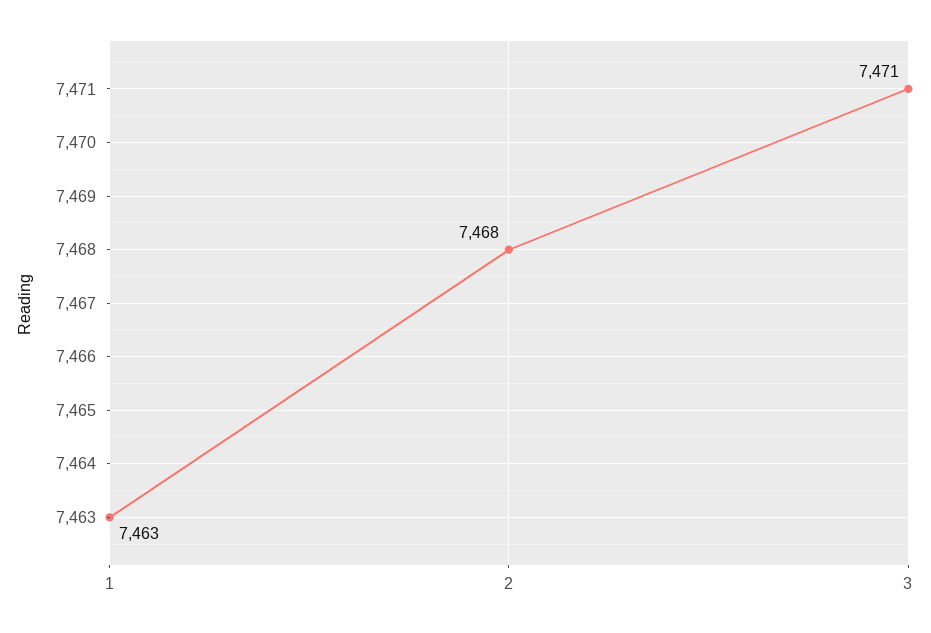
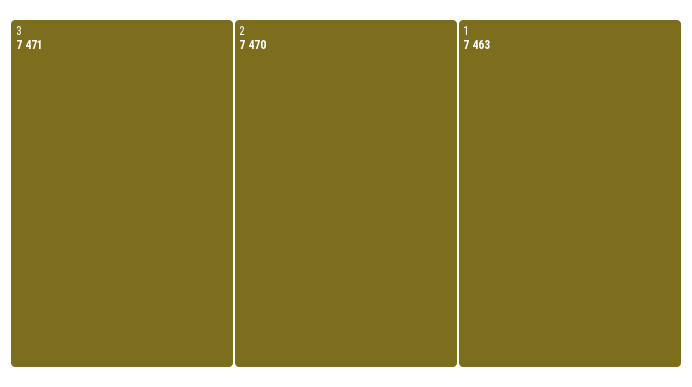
  {
    "1": 7463,
-   "2": 7468,
+   "2": 7470,
    "3": 7471
  }

